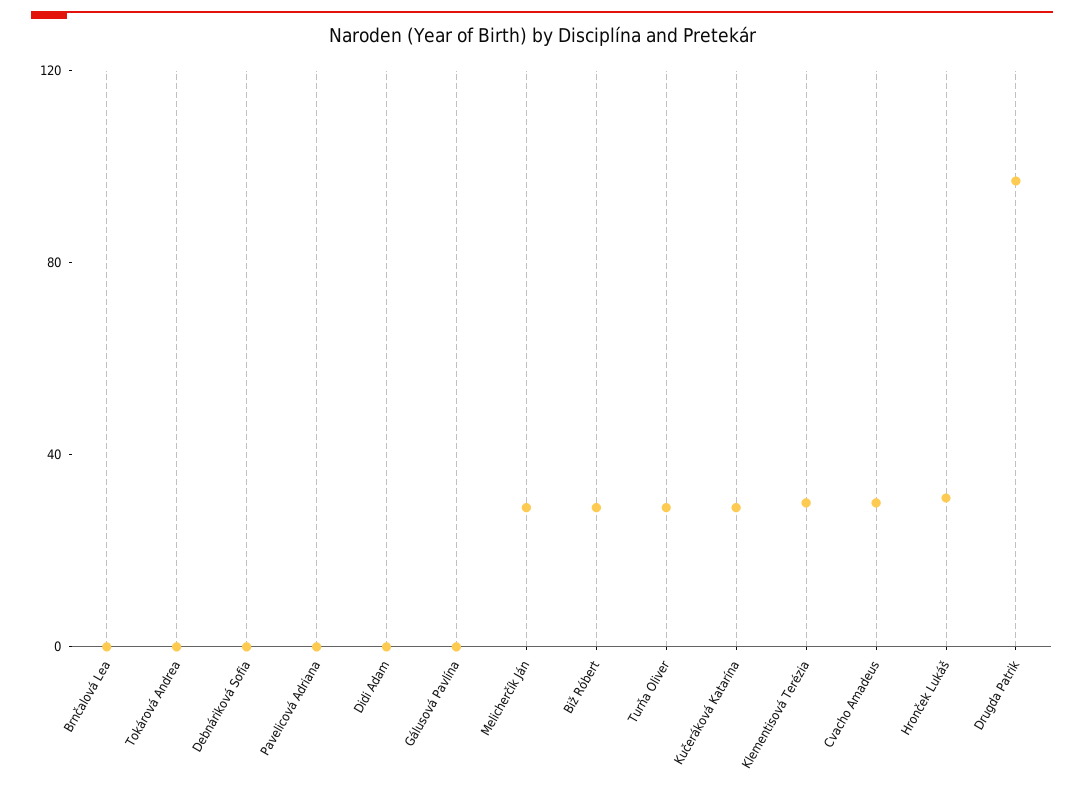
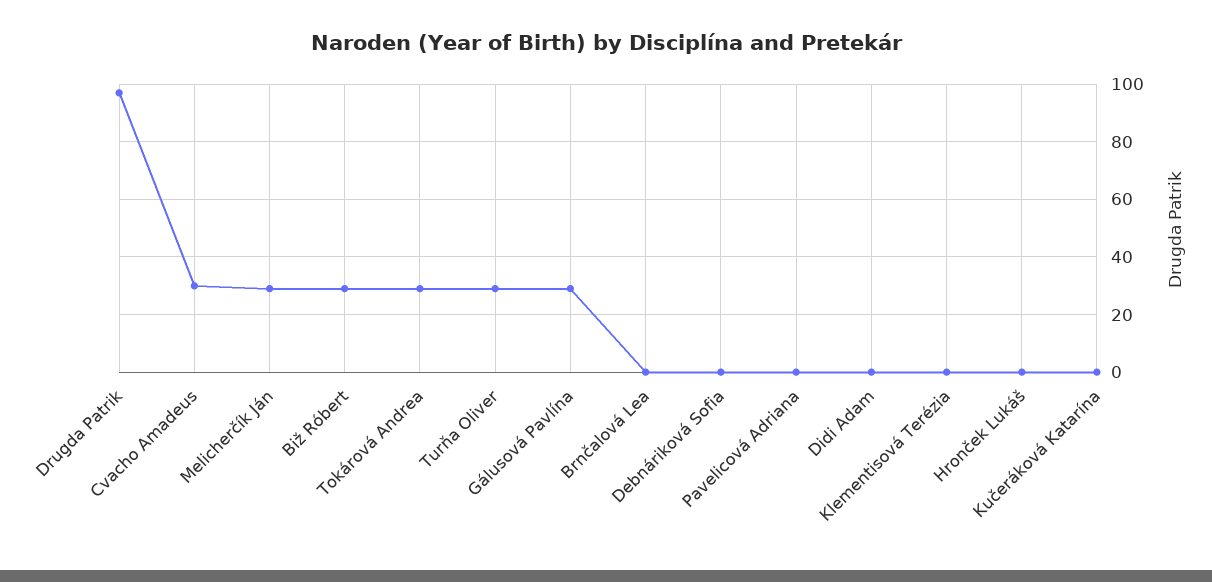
  {
    "Brnčalová Lea": 0,
-   "Tokárová Andrea": 0,
+   "Tokárová Andrea": 30,
    "Debnáriková Sofia": 0,
    "Pavelicová Adriana": 0,
    "Didi Adam": 0,
-   "Gálusová Pavlína": 0,
+   "Gálusová Pavlína": 30,
    "Melicherčík Ján": 30,
    "Biž Róbert": 30,
    "Turňa Oliver": 30,
-   "Kučeráková Katarína": 30,
+   "Kučeráková Katarína": 0,
-   "Klementisová Terézia": 30,
+   "Klementisová Terézia": 0,
    "Cvacho Amadeus": 30,
-   "Hronček Lukáš": 30,
+   "Hronček Lukáš": 0,
    "Drugda Patrik": 95
  }

